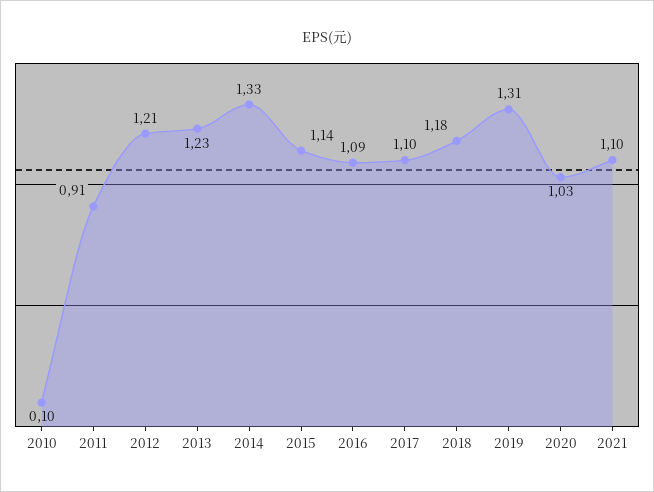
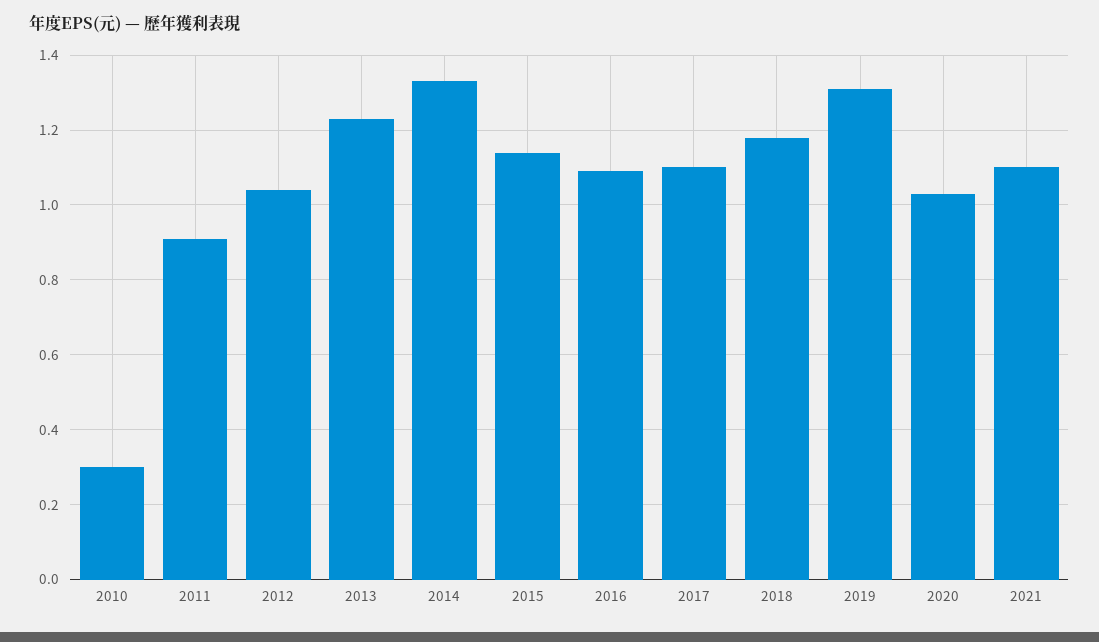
  {
-   "2010": 0.1,
+   "2010": 0.3,
    "2011": 0.91,
-   "2012": 1.21,
+   "2012": 1.05,
    "2013": 1.23,
    "2014": 1.33,
    "2015": 1.14,
    "2016": 1.09,
    "2017": 1.1,
    "2018": 1.18,
    "2019": 1.31,
    "2020": 1.03,
    "2021": 1.1
  }

